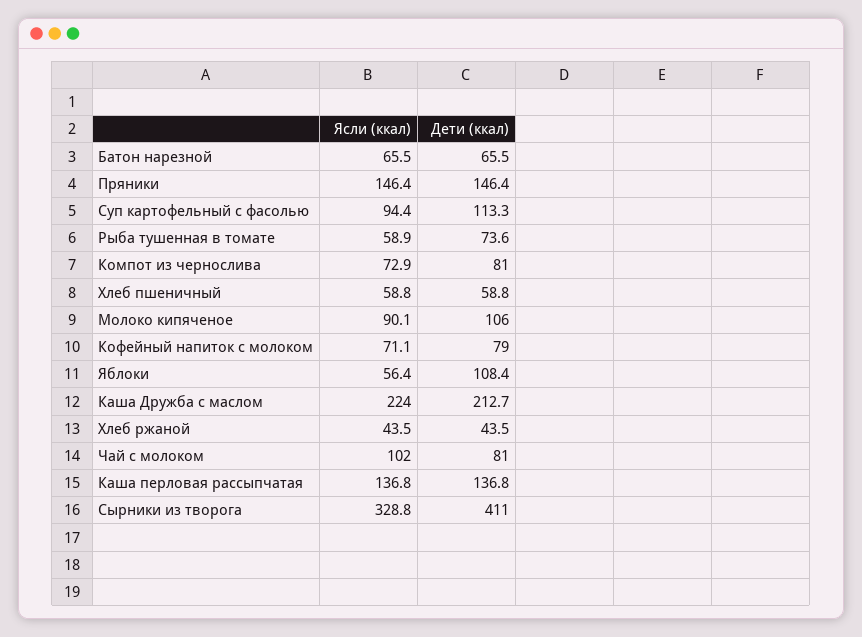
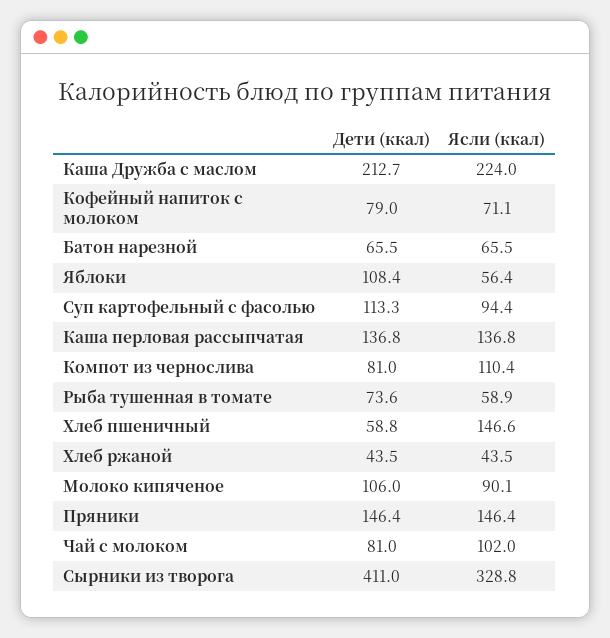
  {
    "Ясли (ккал)": {
      "Батон нарезной": 65.5,
      "Пряники": 146.4,
      "Суп картофельный с фасолью": 94.4,
      "Рыба тушенная в томате": 58.9,
-     "Компот из чернослива": 72.9,
+     "Компот из чернослива": 110.4,
-     "Хлеб пшеничный": 58.8,
+     "Хлеб пшеничный": 146.6,
      "Молоко кипяченое": 90.1,
      "Кофейный напиток с молоком": 71.1,
      "Яблоки": 56.4,
      "Каша Дружба с маслом": 224,
      "Хлеб ржаной": 43.5,
      "Чай с молоком": 102,
      "Каша перловая рассыпчатая": 136.8,
      "Сырники из творога": 328.8
    },
    "Дети (ккал)": {
      "Батон нарезной": 65.5,
      "Пряники": 146.4,
      "Суп картофельный с фасолью": 113.3,
      "Рыба тушенная в томате": 73.6,
      "Компот из чернослива": 81,
      "Хлеб пшеничный": 58.8,
      "Молоко кипяченое": 106,
      "Кофейный напиток с молоком": 79,
      "Яблоки": 108.4,
      "Каша Дружба с маслом": 212.7,
      "Хлеб ржаной": 43.5,
      "Чай с молоком": 81,
      "Каша перловая рассыпчатая": 136.8,
      "Сырники из творога": 411
    }
  }

